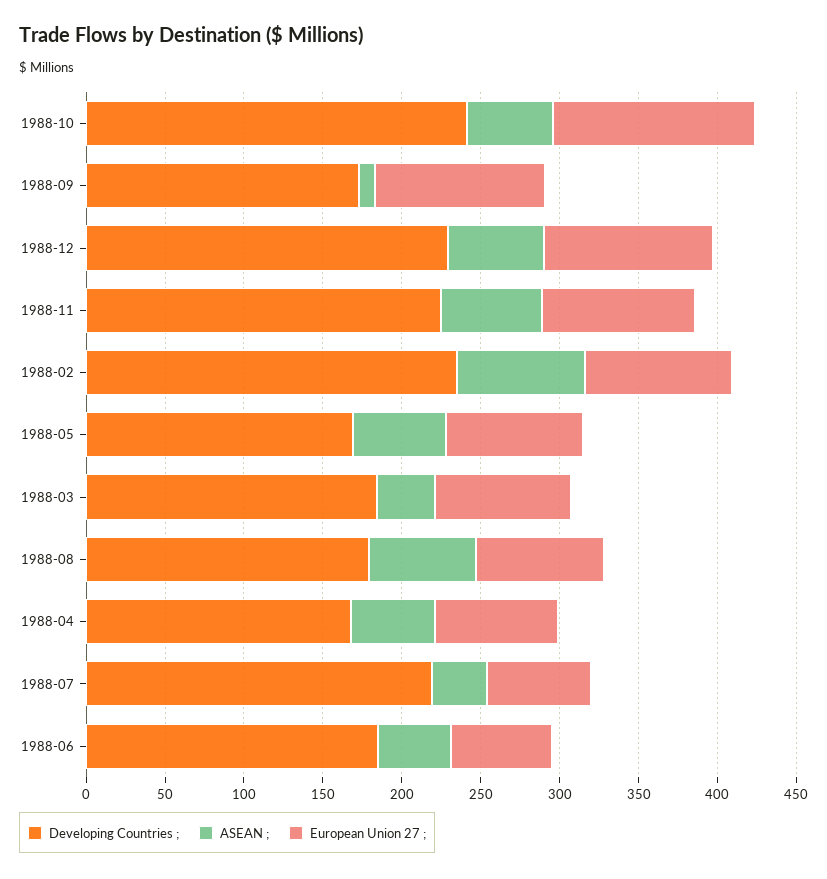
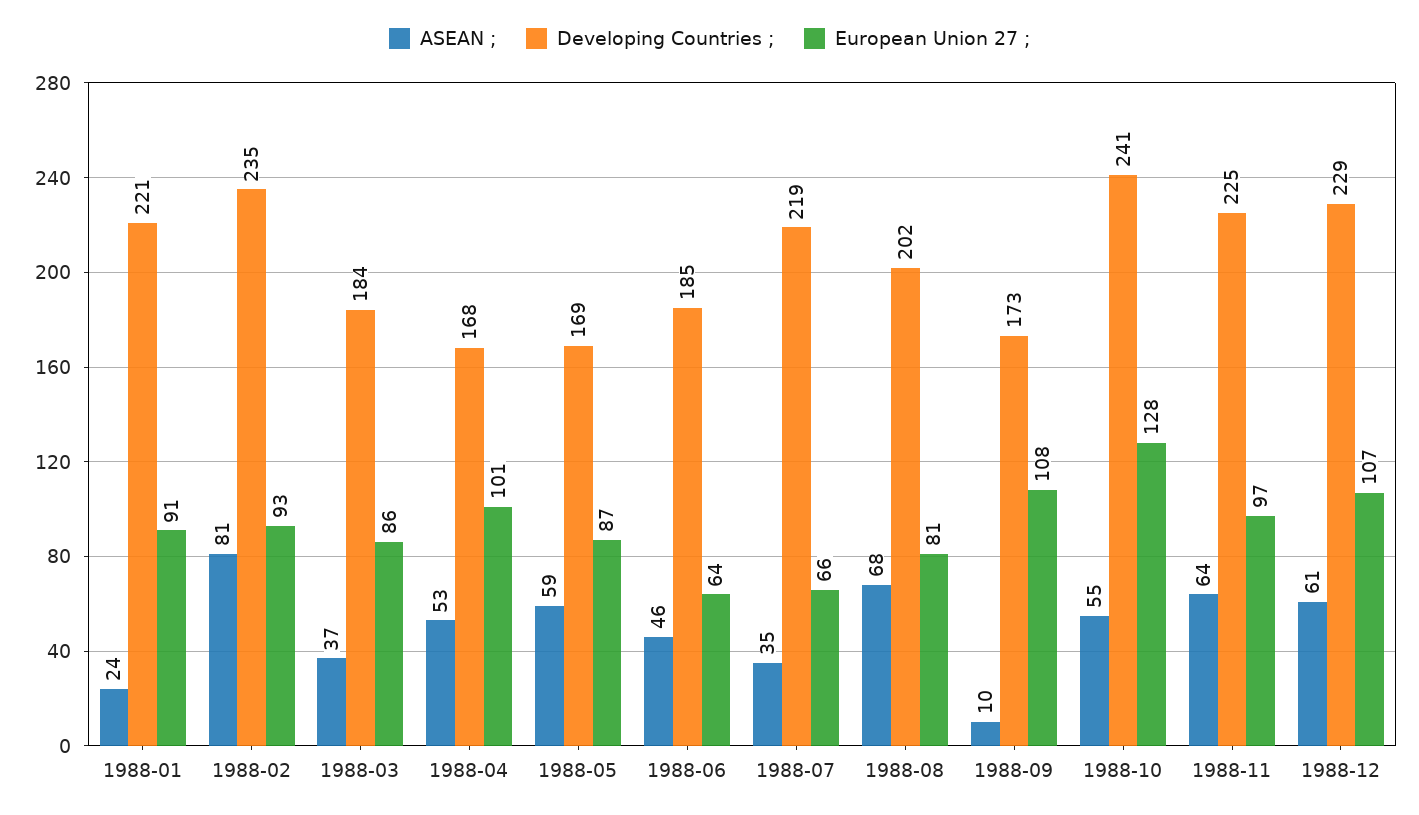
  {
    "Developing Countries ;": {
      "1988-10": 241,
      "1988-09": 173,
      "1988-12": 229,
      "1988-11": 225,
      "1988-02": 235,
      "1988-05": 169,
      "1988-03": 184,
-     "1988-08": 180,
+     "1988-08": 202,
      "1988-04": 168,
      "1988-07": 219,
-     "1988-06": 185
+     "1988-06": 185,
+     "1988-01": 221
    },
    "ASEAN ;": {
      "1988-10": 55,
      "1988-09": 10,
      "1988-12": 61,
      "1988-11": 64,
      "1988-02": 81,
      "1988-05": 59,
      "1988-03": 37,
      "1988-08": 68,
      "1988-04": 53,
      "1988-07": 35,
-     "1988-06": 46
+     "1988-06": 46,
+     "1988-01": 24
    },
    "European Union 27 ;": {
      "1988-10": 128,
      "1988-09": 108,
      "1988-12": 107,
      "1988-11": 97,
      "1988-02": 93,
      "1988-05": 87,
      "1988-03": 86,
      "1988-08": 81,
-     "1988-04": 80,
+     "1988-04": 101,
      "1988-07": 66,
-     "1988-06": 64
+     "1988-06": 64,
+     "1988-01": 91
    }
  }

